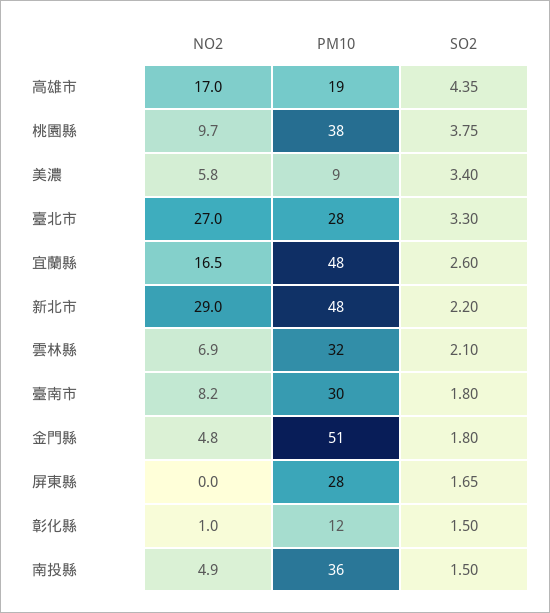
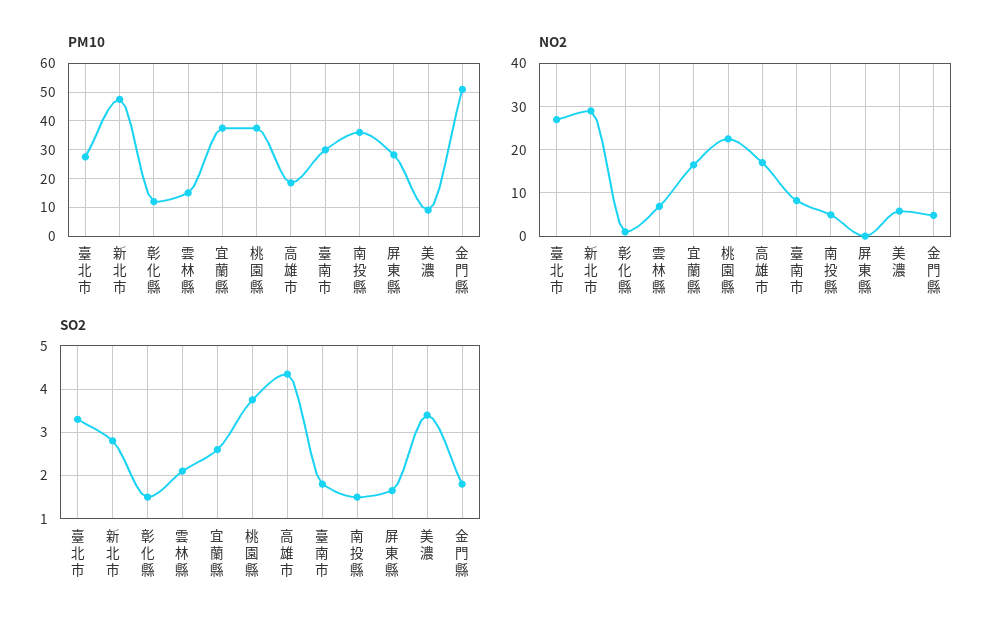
  {
    "NO2": {
      "高雄市": 17,
-     "桃園縣": 9.7,
+     "桃園縣": 22,
      "美濃": 5.8,
      "臺北市": 27,
      "宜蘭縣": 16.5,
      "新北市": 29,
      "雲林縣": 6.9,
      "臺南市": 8.2,
      "金門縣": 4.8,
      "屏東縣": 0,
      "彰化縣": 1,
      "南投縣": 4.9
    },
    "PM10": {
      "高雄市": 19,
      "桃園縣": 38,
      "美濃": 9,
      "臺北市": 28,
-     "宜蘭縣": 48,
+     "宜蘭縣": 37.5,
      "新北市": 48,
-     "雲林縣": 32,
+     "雲林縣": 15,
      "臺南市": 30,
      "金門縣": 51,
      "屏東縣": 28,
      "彰化縣": 12,
      "南投縣": 36
    },
    "SO2": {
      "高雄市": 4.35,
      "桃園縣": 3.75,
      "美濃": 3.4,
      "臺北市": 3.3,
      "宜蘭縣": 2.6,
-     "新北市": 2.2,
+     "新北市": 2.8,
      "雲林縣": 2.1,
      "臺南市": 1.8,
      "金門縣": 1.8,
      "屏東縣": 1.65,
      "彰化縣": 1.5,
      "南投縣": 1.5
    }
  }

